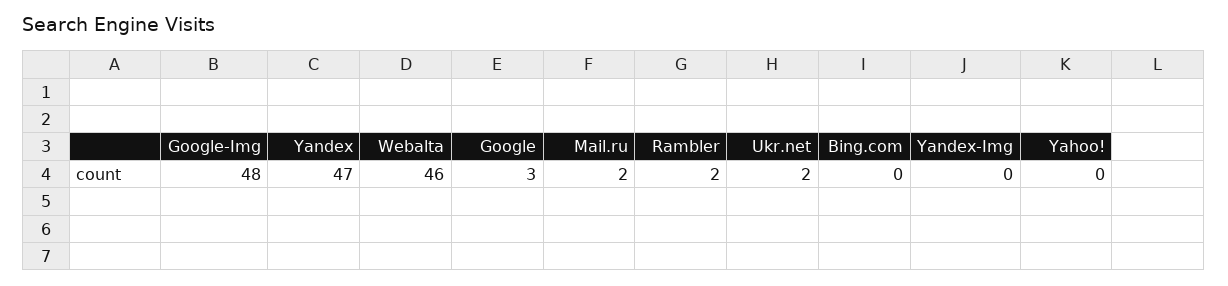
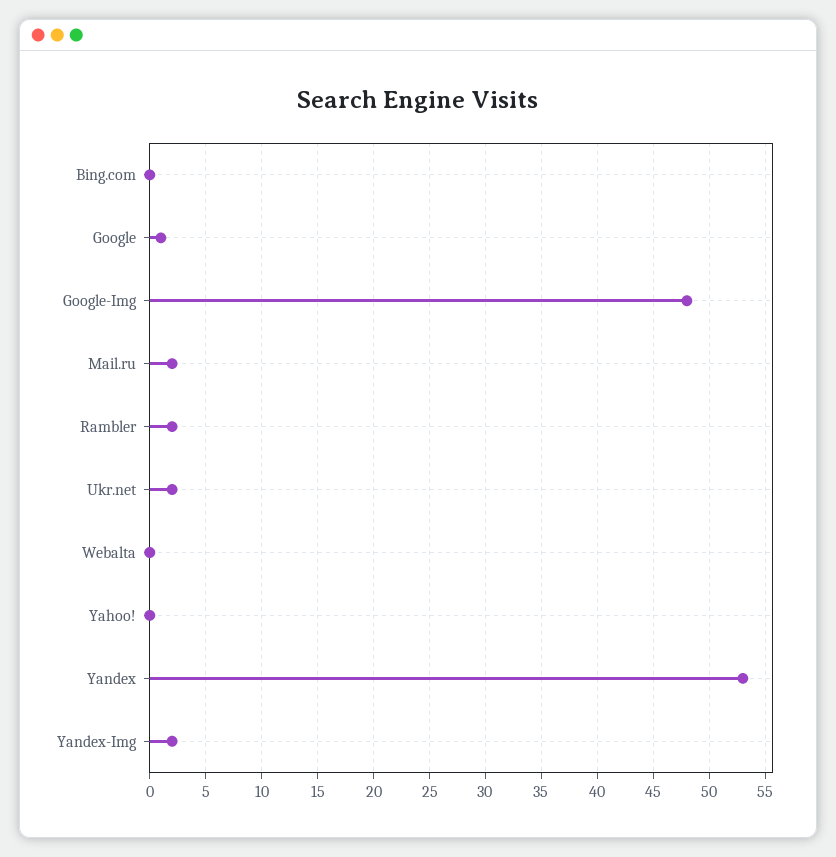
  {
    "Google-Img": 48,
-   "Yandex": 47,
+   "Yandex": 53,
-   "Webalta": 46,
+   "Webalta": 0,
-   "Google": 3,
+   "Google": 1,
    "Mail.ru": 2,
    "Rambler": 2,
    "Ukr.net": 2,
    "Bing.com": 0,
-   "Yandex-Img": 0,
+   "Yandex-Img": 2,
    "Yahoo!": 0
  }

